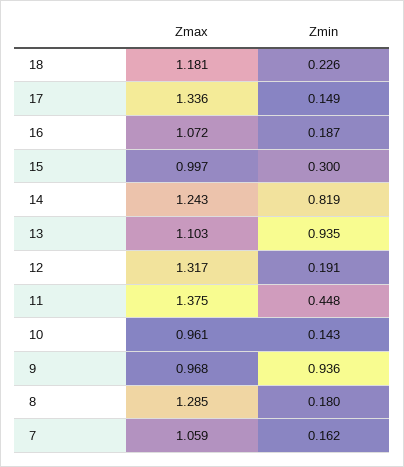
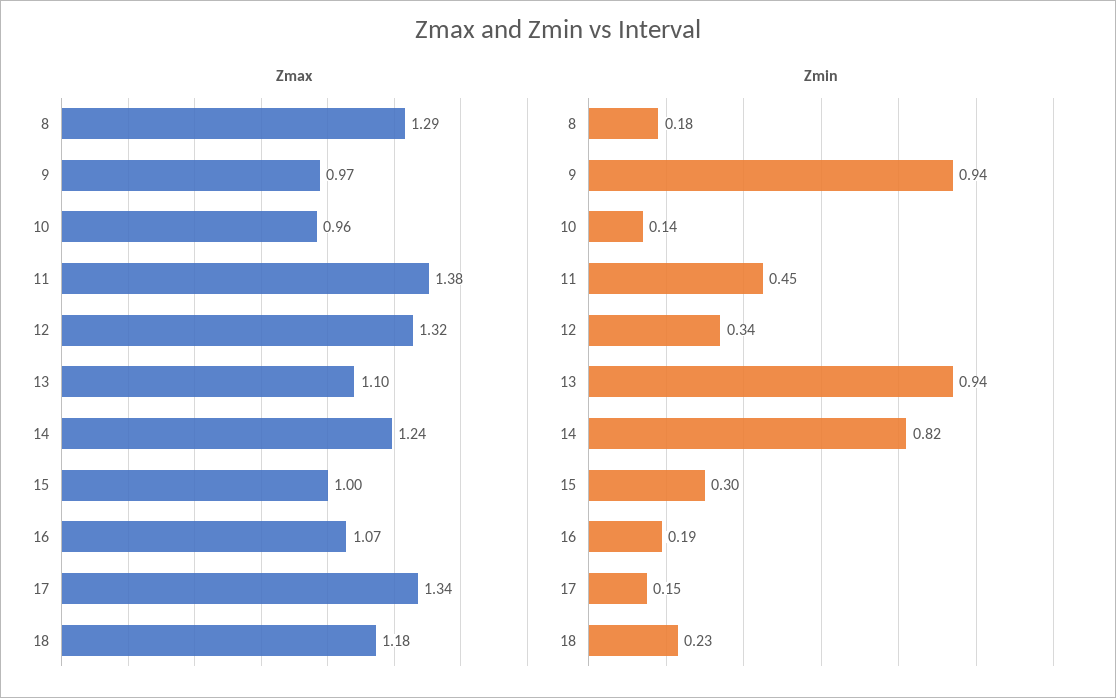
  {
    "Zmax": {
      "18": 1.181,
      "17": 1.336,
      "16": 1.072,
      "15": 0.997,
      "14": 1.243,
      "13": 1.103,
      "12": 1.317,
      "11": 1.375,
      "10": 0.961,
      "9": 0.968,
-     "8": 1.285,
+     "8": 1.285
-     "7": 1.059
    },
    "Zmin": {
      "18": 0.226,
      "17": 0.149,
      "16": 0.187,
      "15": 0.3,
      "14": 0.819,
      "13": 0.935,
-     "12": 0.191,
+     "12": 0.34,
      "11": 0.448,
      "10": 0.143,
      "9": 0.936,
-     "8": 0.18,
+     "8": 0.18
-     "7": 0.162
    }
  }

